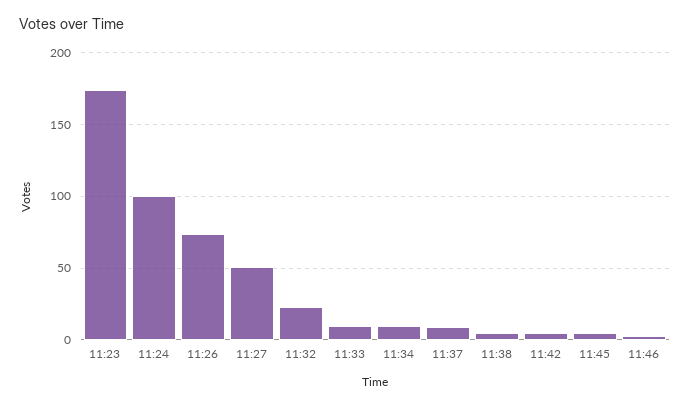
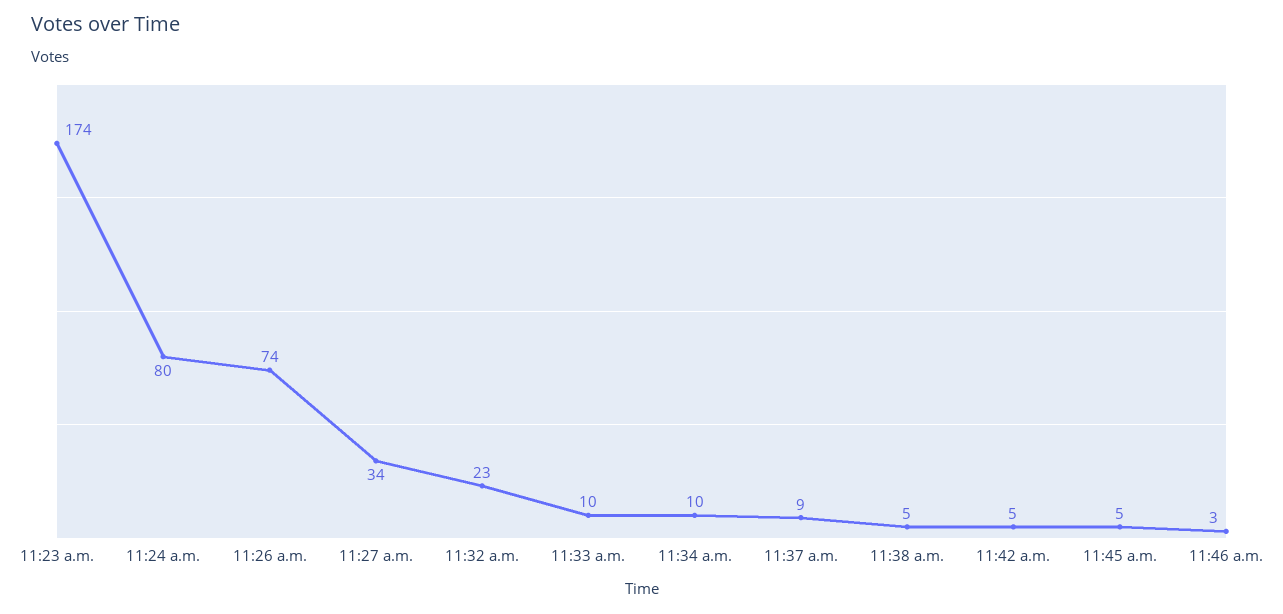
  {
    "11:23": 174,
-   "11:24": 100,
+   "11:24": 80,
    "11:26": 74,
-   "11:27": 50,
+   "11:27": 34,
    "11:32": 23,
    "11:33": 10,
    "11:34": 10,
    "11:37": 9,
    "11:38": 5,
    "11:42": 5,
    "11:45": 5,
    "11:46": 3
  }

